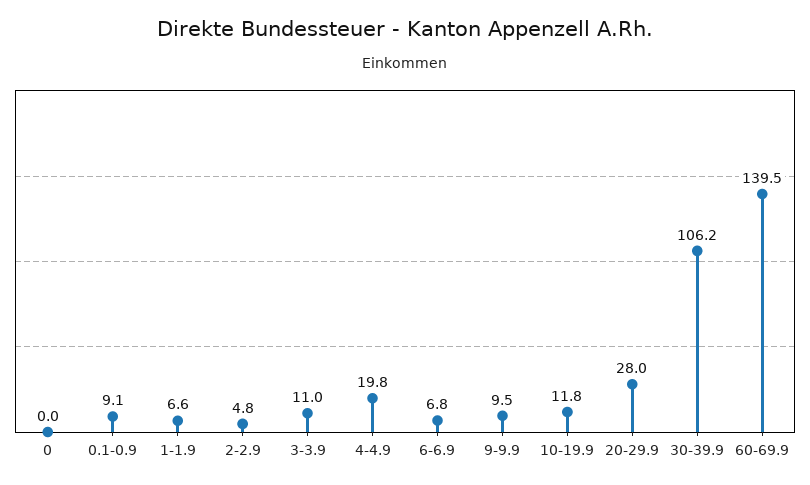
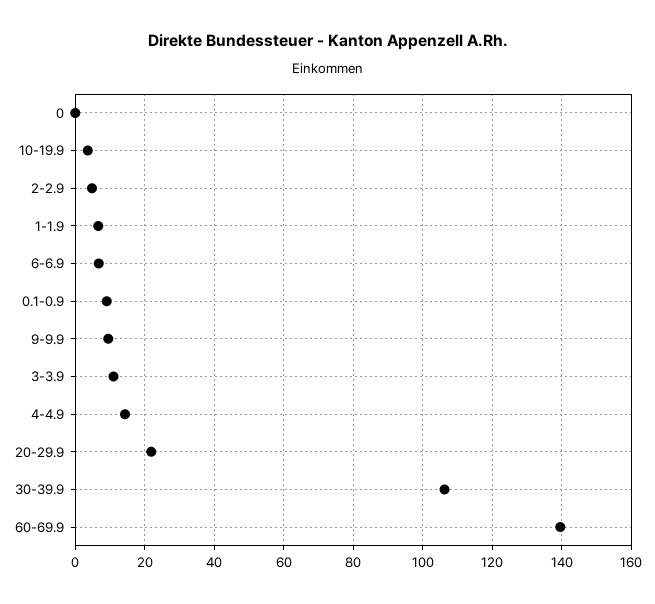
  {
    "0": 0,
    "0.1-0.9": 9.1,
    "1-1.9": 6.6,
    "2-2.9": 4.8,
    "3-3.9": 11,
-   "4-4.9": 19.8,
+   "4-4.9": 14,
    "6-6.9": 6.8,
    "9-9.9": 9.5,
-   "10-19.9": 11.8,
+   "10-19.9": 4,
-   "20-29.9": 28,
+   "20-29.9": 22,
    "30-39.9": 106.2,
    "60-69.9": 139.5
  }

